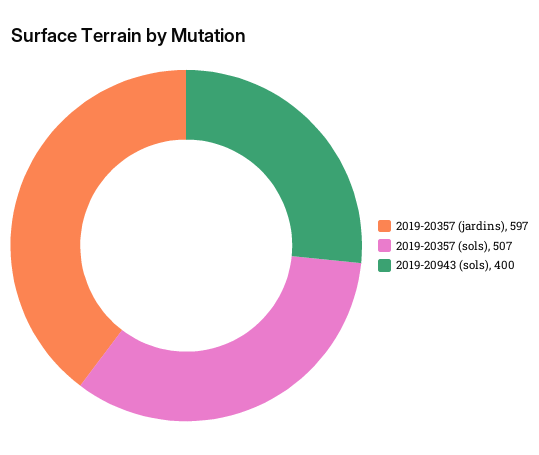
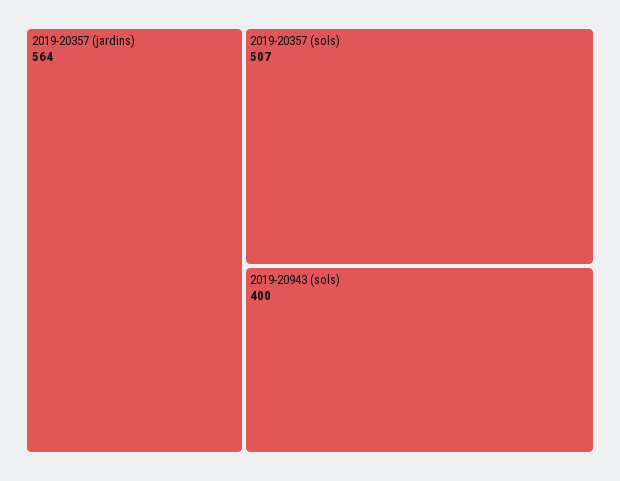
  {
-   "2019-20357 (jardins)": 597,
+   "2019-20357 (jardins)": 564,
    "2019-20357 (sols)": 507,
    "2019-20943 (sols)": 400
  }

